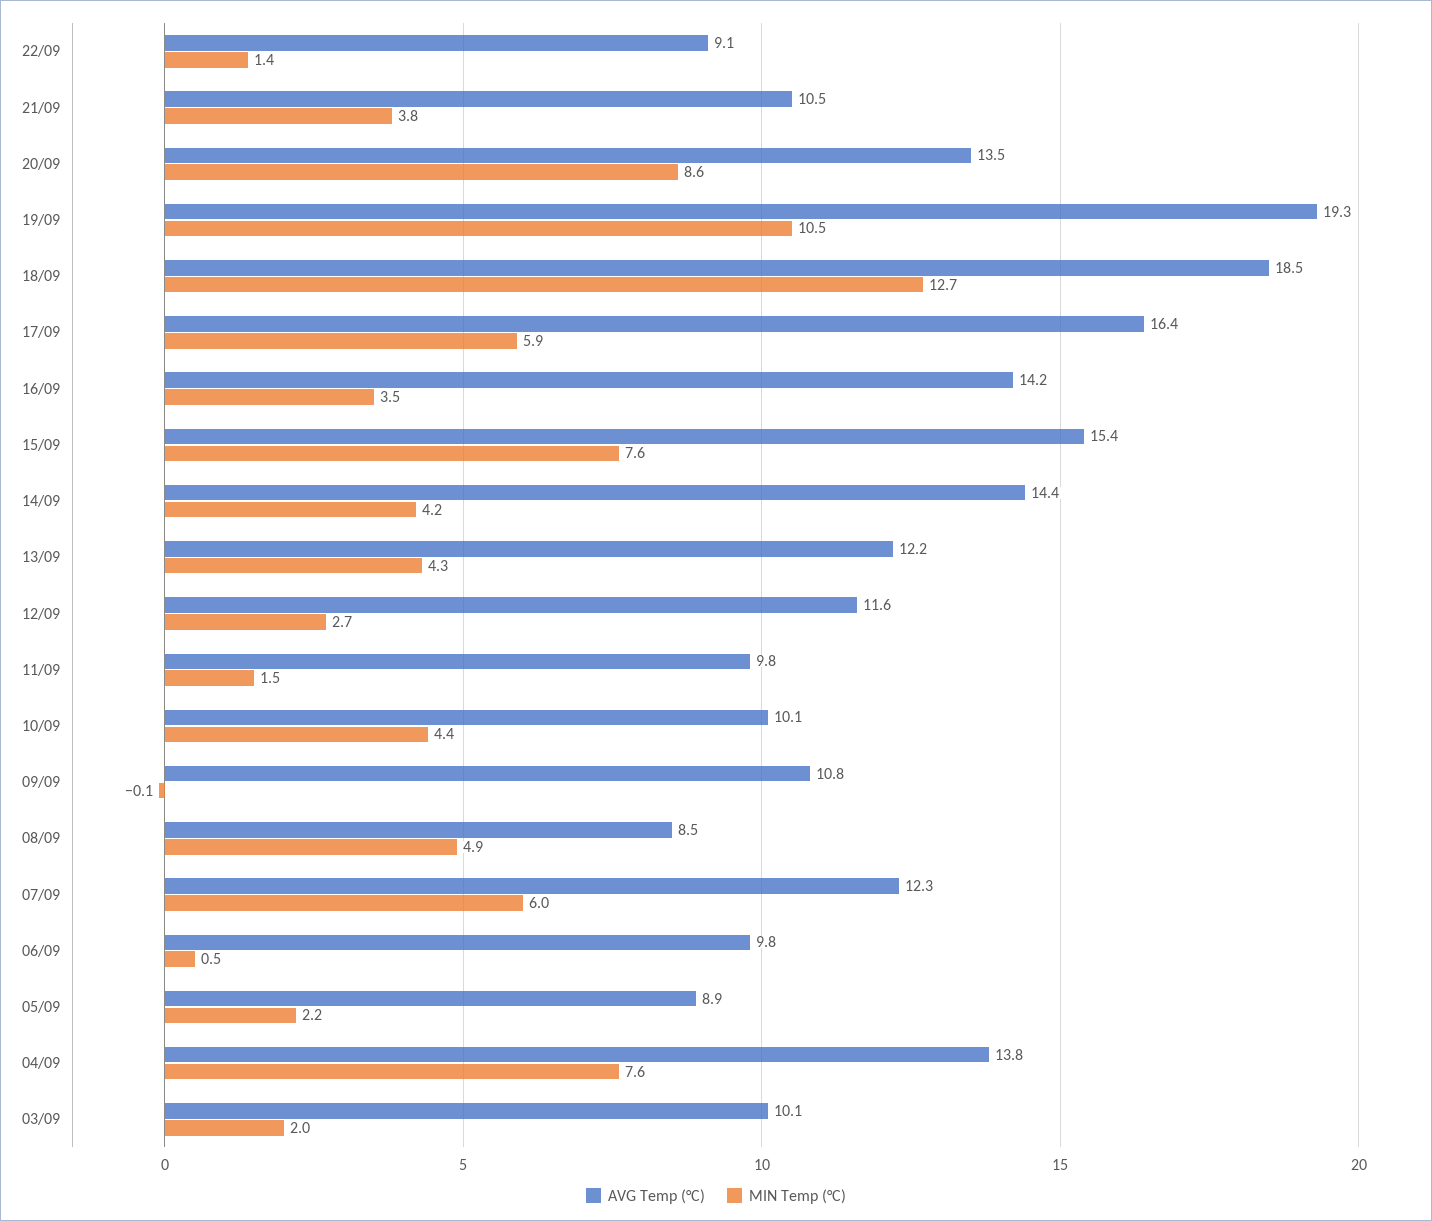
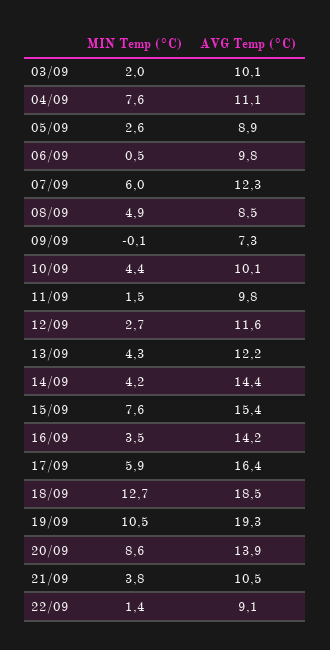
  {
    "AVG Temp (°C)": {
      "22/09": 9.1,
      "21/09": 10.5,
-     "20/09": 13.5,
+     "20/09": 13.9,
      "19/09": 19.3,
      "18/09": 18.5,
      "17/09": 16.4,
      "16/09": 14.2,
      "15/09": 15.4,
      "14/09": 14.4,
      "13/09": 12.2,
      "12/09": 11.6,
      "11/09": 9.8,
      "10/09": 10.1,
-     "09/09": 10.8,
+     "09/09": 7.3,
      "08/09": 8.5,
      "07/09": 12.3,
      "06/09": 9.8,
      "05/09": 8.9,
-     "04/09": 13.8,
+     "04/09": 11.1,
      "03/09": 10.1
    },
    "MIN Temp (°C)": {
      "22/09": 1.4,
      "21/09": 3.8,
      "20/09": 8.6,
      "19/09": 10.5,
      "18/09": 12.7,
      "17/09": 5.9,
      "16/09": 3.5,
      "15/09": 7.6,
      "14/09": 4.2,
      "13/09": 4.3,
      "12/09": 2.7,
      "11/09": 1.5,
      "10/09": 4.4,
      "09/09": -0.1,
      "08/09": 4.9,
      "07/09": 6,
      "06/09": 0.5,
-     "05/09": 2.2,
+     "05/09": 2.6,
      "04/09": 7.6,
      "03/09": 2
    }
  }

